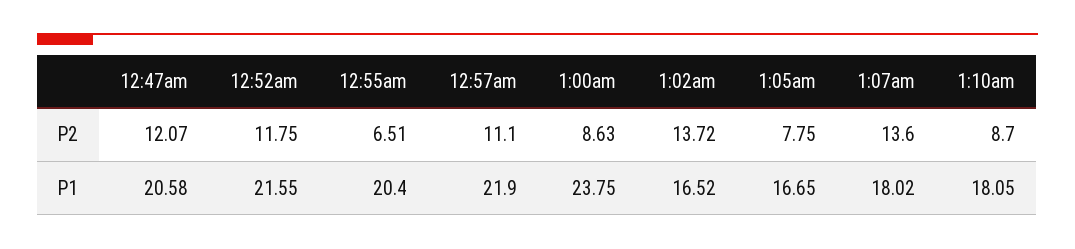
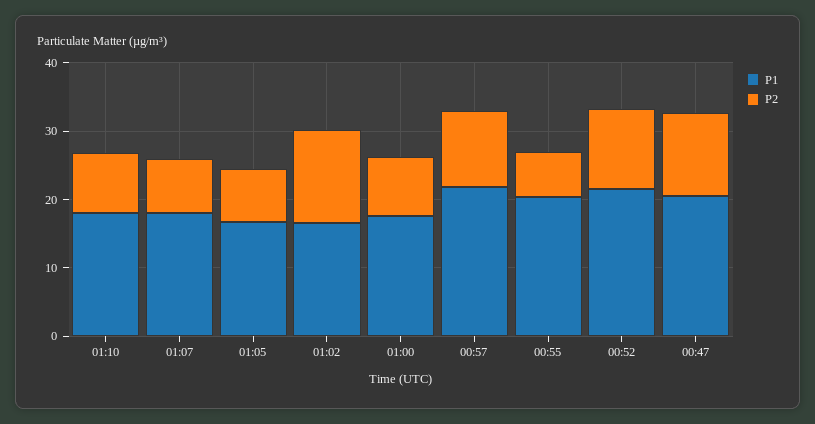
  {
    "P2": {
      "12:47am": 12.07,
      "12:52am": 11.75,
      "12:55am": 6.51,
      "12:57am": 11.1,
      "1:00am": 8.63,
      "1:02am": 13.72,
      "1:05am": 7.75,
-     "1:07am": 13.6,
+     "1:07am": 8,
      "1:10am": 8.7
    },
    "P1": {
      "12:47am": 20.58,
      "12:52am": 21.55,
      "12:55am": 20.4,
      "12:57am": 21.9,
-     "1:00am": 23.75,
+     "1:00am": 18,
      "1:02am": 16.52,
      "1:05am": 16.65,
      "1:07am": 18.02,
      "1:10am": 18.05
    }
  }

